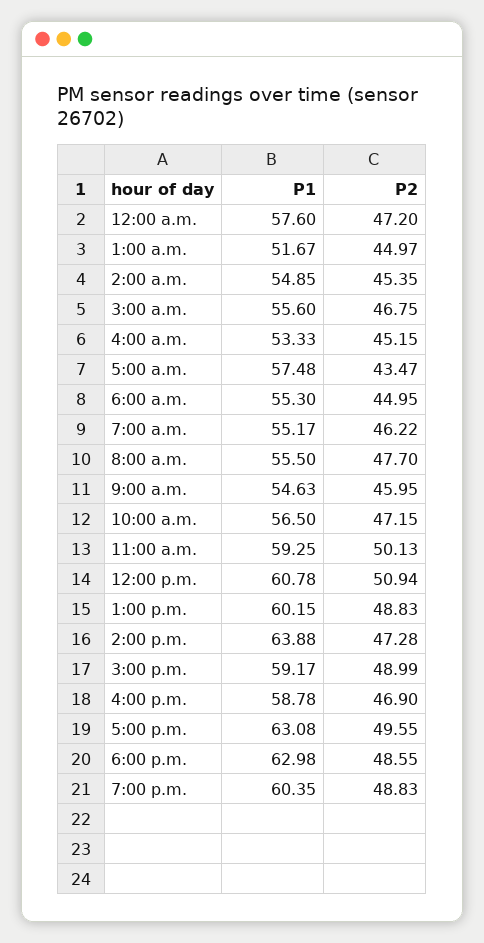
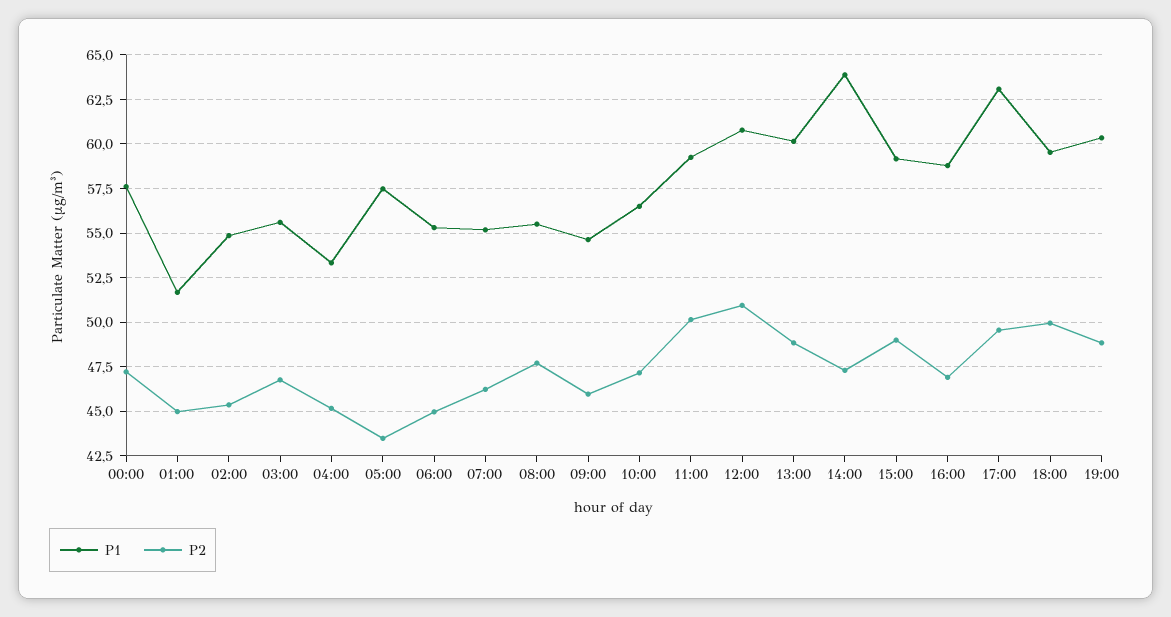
  {
    "P1": {
      "12:00 a.m.": 57.6,
      "1:00 a.m.": 51.67,
      "2:00 a.m.": 54.85,
      "3:00 a.m.": 55.6,
      "4:00 a.m.": 53.33,
      "5:00 a.m.": 57.48,
      "6:00 a.m.": 55.3,
      "7:00 a.m.": 55.17,
      "8:00 a.m.": 55.5,
      "9:00 a.m.": 54.63,
      "10:00 a.m.": 56.5,
      "11:00 a.m.": 59.25,
      "12:00 p.m.": 60.78,
      "1:00 p.m.": 60.15,
      "2:00 p.m.": 63.88,
      "3:00 p.m.": 59.17,
      "4:00 p.m.": 58.78,
      "5:00 p.m.": 63.08,
-     "6:00 p.m.": 62.98,
+     "6:00 p.m.": 59.5,
      "7:00 p.m.": 60.35
    },
    "P2": {
      "12:00 a.m.": 47.2,
      "1:00 a.m.": 44.97,
      "2:00 a.m.": 45.35,
      "3:00 a.m.": 46.75,
      "4:00 a.m.": 45.15,
      "5:00 a.m.": 43.47,
      "6:00 a.m.": 44.95,
      "7:00 a.m.": 46.22,
      "8:00 a.m.": 47.7,
      "9:00 a.m.": 45.95,
      "10:00 a.m.": 47.15,
      "11:00 a.m.": 50.13,
      "12:00 p.m.": 50.94,
      "1:00 p.m.": 48.83,
      "2:00 p.m.": 47.28,
      "3:00 p.m.": 48.99,
      "4:00 p.m.": 46.9,
      "5:00 p.m.": 49.55,
-     "6:00 p.m.": 48.55,
+     "6:00 p.m.": 50,
      "7:00 p.m.": 48.83
    }
  }

